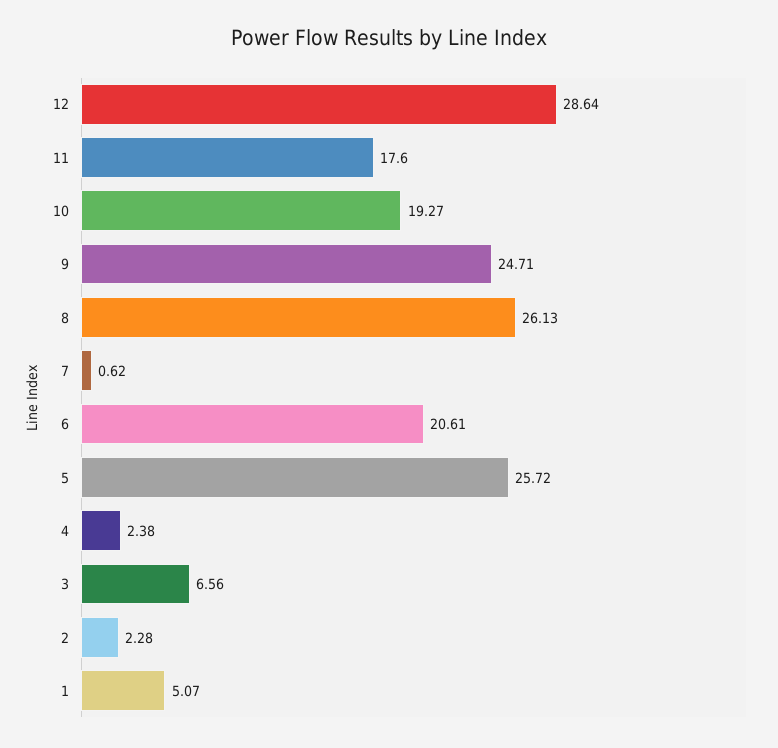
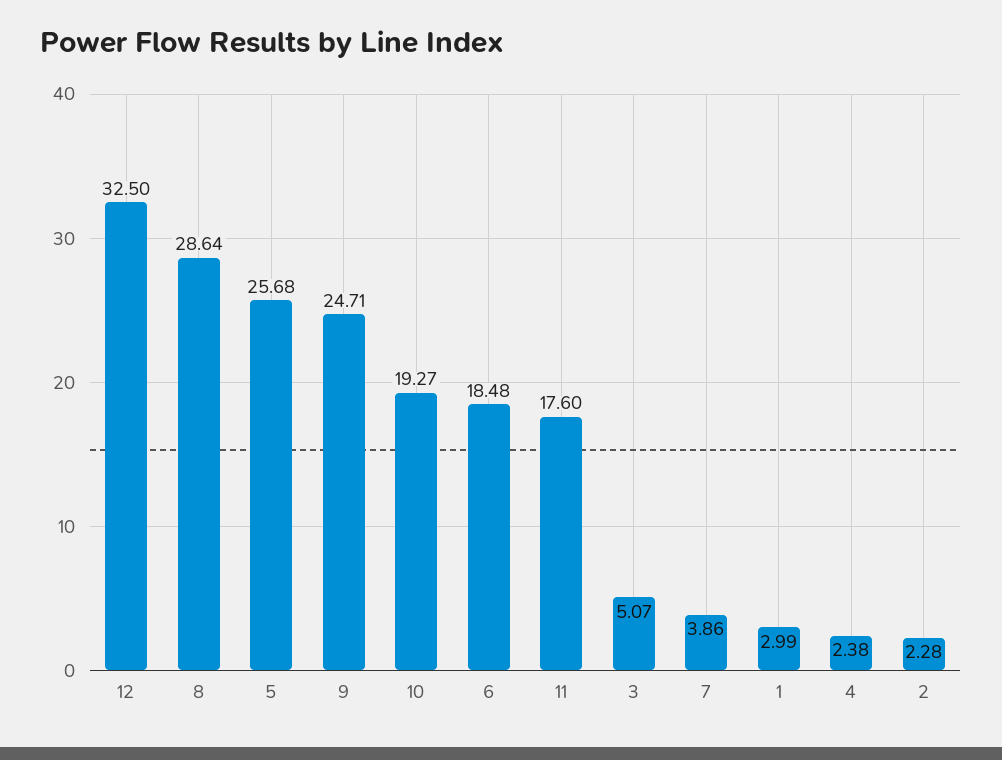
  {
-   "12": 28.64,
+   "12": 32.5,
    "11": 17.6,
    "10": 19.27,
    "9": 24.71,
-   "8": 26.13,
+   "8": 28.64,
-   "7": 0.62,
+   "7": 3.86,
-   "6": 20.61,
+   "6": 18.48,
-   "5": 25.72,
+   "5": 25.68,
    "4": 2.38,
-   "3": 6.56,
+   "3": 5.07,
    "2": 2.28,
-   "1": 5.07
+   "1": 2.99
  }

